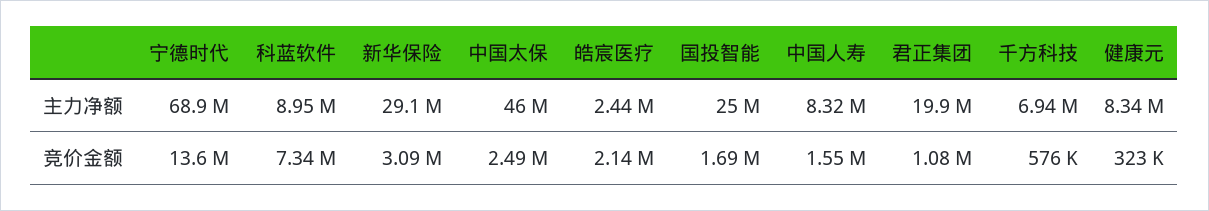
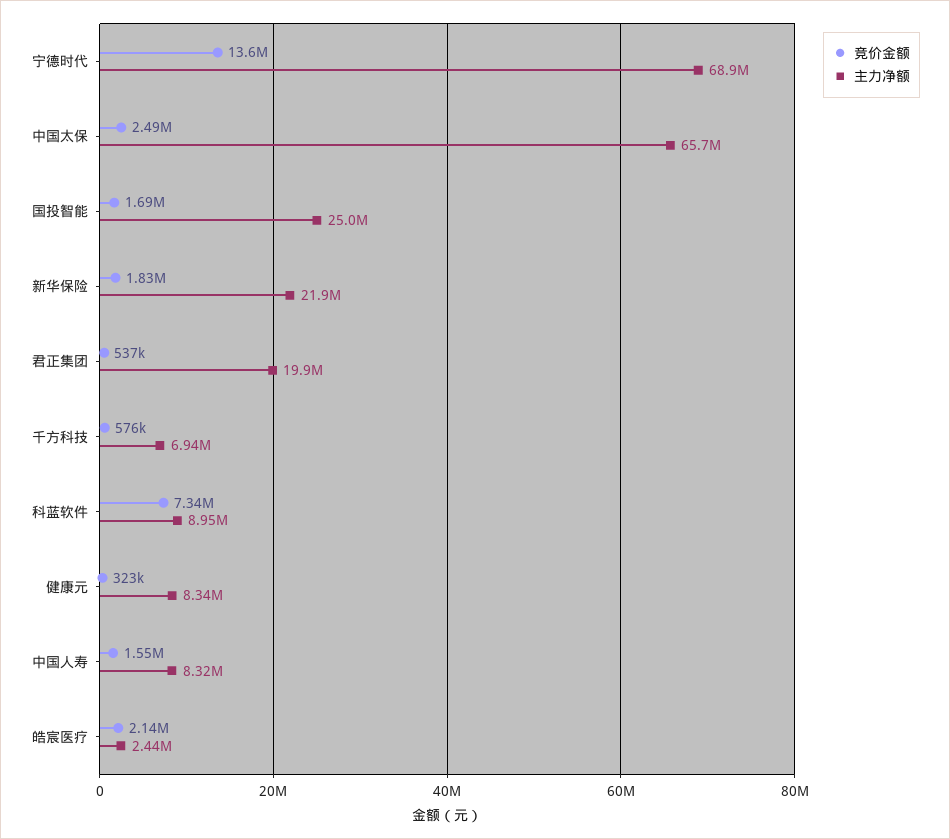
  {
    "主力净额": {
      "宁德时代": 68900000,
      "科蓝软件": 8950000,
-     "新华保险": 29100000,
+     "新华保险": 21900000,
-     "中国太保": 46000000,
+     "中国太保": 65700000,
      "皓宸医疗": 2440000,
      "国投智能": 25000000,
      "中国人寿": 8320000,
      "君正集团": 19900000,
      "千方科技": 6940000,
      "健康元": 8340000
    },
    "竞价金额": {
      "宁德时代": 13600000,
      "科蓝软件": 7340000,
-     "新华保险": 3090000,
+     "新华保险": 1830000,
      "中国太保": 2490000,
      "皓宸医疗": 2140000,
      "国投智能": 1690000,
      "中国人寿": 1550000,
-     "君正集团": 1080000,
+     "君正集团": 537000,
      "千方科技": 576000,
      "健康元": 323000
    }
  }

